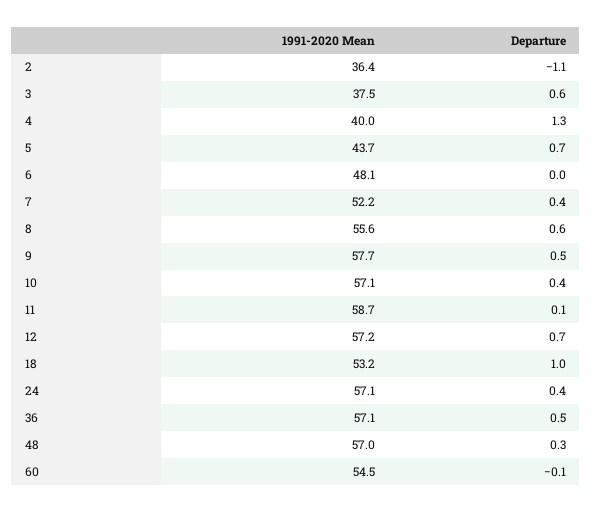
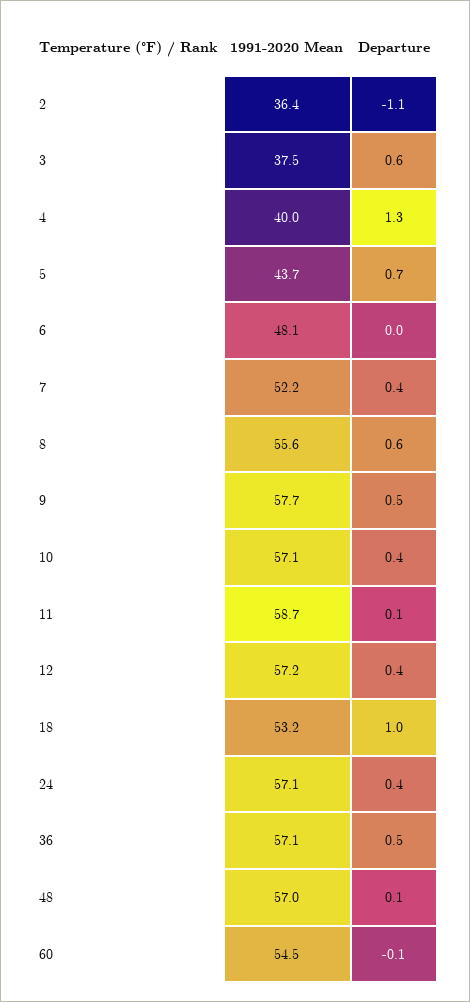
  {
    "1991-2020 Mean": {
      "2": 36.4,
      "3": 37.5,
      "4": 40,
      "5": 43.7,
      "6": 48.1,
      "7": 52.2,
      "8": 55.6,
      "9": 57.7,
      "10": 57.1,
      "11": 58.7,
      "12": 57.2,
      "18": 53.2,
      "24": 57.1,
      "36": 57.1,
      "48": 57,
      "60": 54.5
    },
    "Departure": {
      "2": -1.1,
      "3": 0.6,
      "4": 1.3,
      "5": 0.7,
      "6": 0,
      "7": 0.4,
      "8": 0.6,
      "9": 0.5,
      "10": 0.4,
      "11": 0.1,
-     "12": 0.7,
+     "12": 0.4,
      "18": 1,
      "24": 0.4,
      "36": 0.5,
-     "48": 0.3,
+     "48": 0.1,
      "60": -0.1
    }
  }

